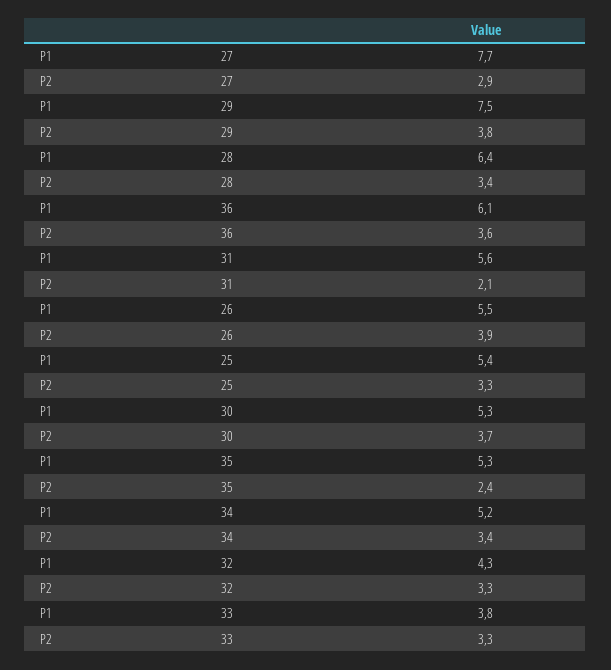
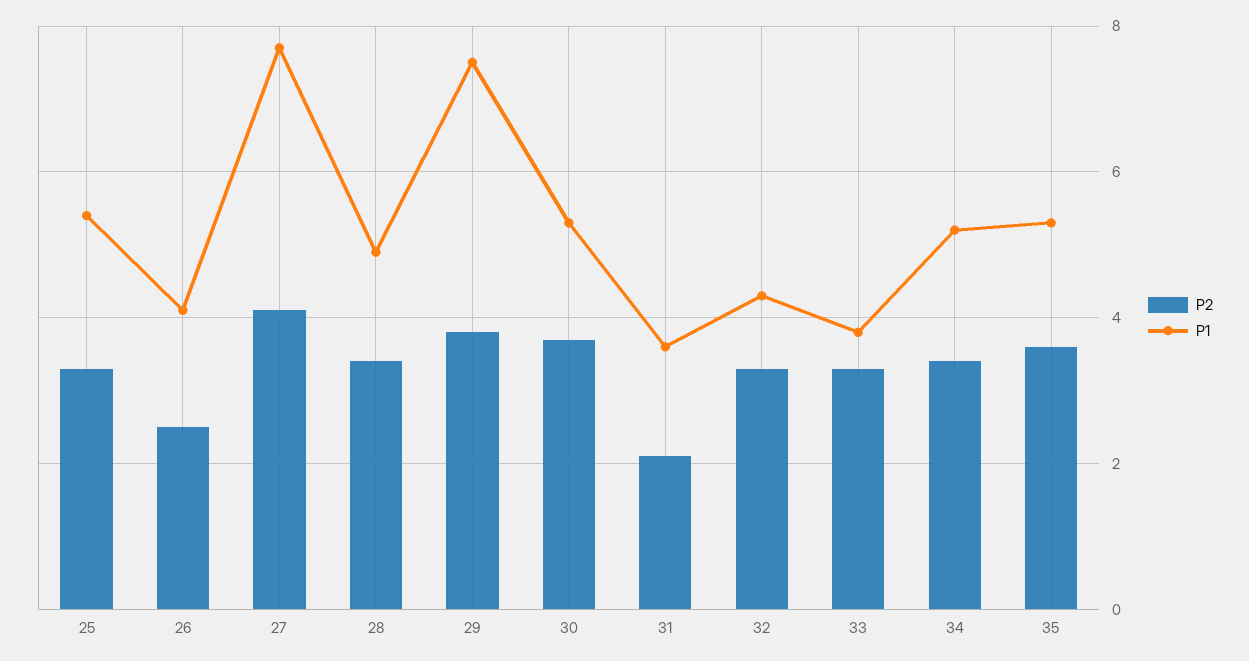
  {
    "P1": {
      "27": 7.7,
      "29": 7.5,
-     "28": 6.4,
+     "28": 5,
-     "36": 6.1,
-     "31": 5.6,
+     "31": 3.5,
-     "26": 5.5,
+     "26": 4,
      "25": 5.4,
      "30": 5.3,
      "35": 5.3,
      "34": 5.2,
      "32": 4.3,
      "33": 3.8
    },
    "P2": {
-     "27": 2.9,
+     "27": 4,
      "29": 3.8,
      "28": 3.4,
-     "36": 3.6,
      "31": 2.1,
-     "26": 3.9,
+     "26": 2.5,
      "25": 3.3,
      "30": 3.7,
-     "35": 2.4,
+     "35": 3.5,
      "34": 3.4,
      "32": 3.3,
      "33": 3.3
    }
  }

